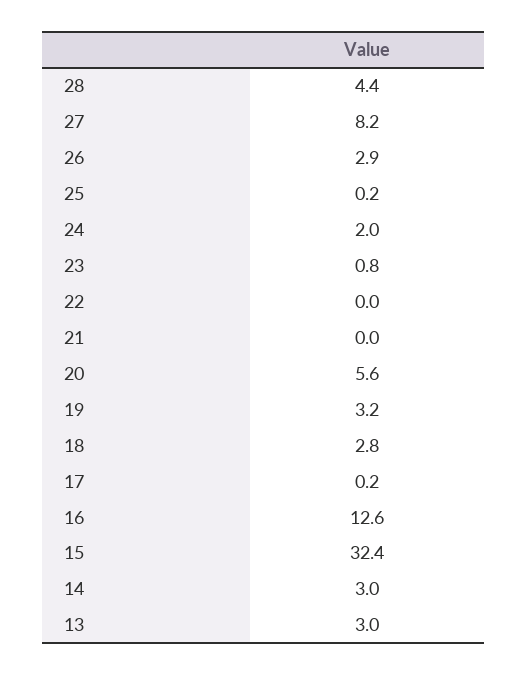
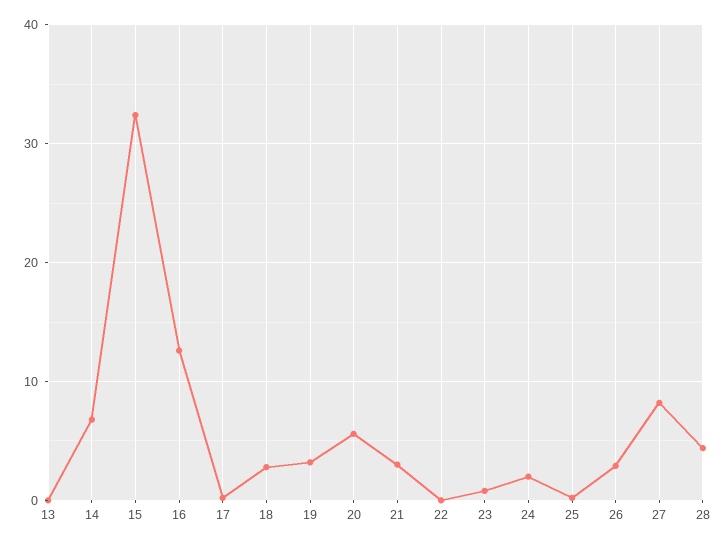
  {
    "28": 4.4,
    "27": 8.2,
    "26": 2.9,
    "25": 0.2,
    "24": 2,
    "23": 0.8,
    "22": 0,
-   "21": 0,
+   "21": 3,
    "20": 5.6,
    "19": 3.2,
    "18": 2.8,
    "17": 0.2,
    "16": 12.6,
    "15": 32.4,
-   "14": 3,
+   "14": 7,
-   "13": 3
+   "13": 0
  }

